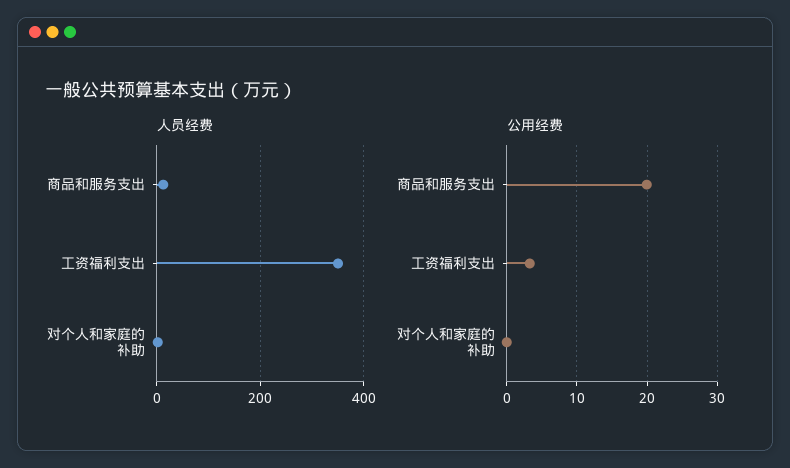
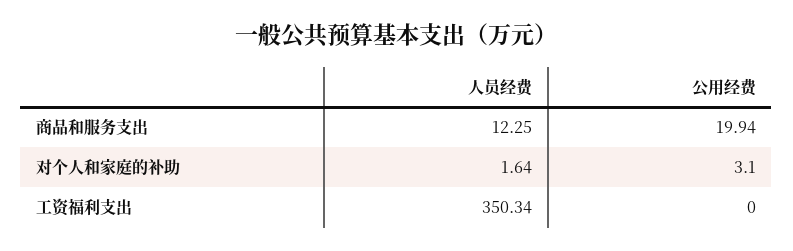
  {
    "人员经费": {
      "商品和服务支出": 12.25,
      "工资福利支出": 350.34,
      "对个人和家庭的补助": 1.64
    },
    "公用经费": {
      "商品和服务支出": 19.94,
-     "工资福利支出": 3,
+     "工资福利支出": 0,
-     "对个人和家庭的补助": 0
+     "对个人和家庭的补助": 3.1
    }
  }

